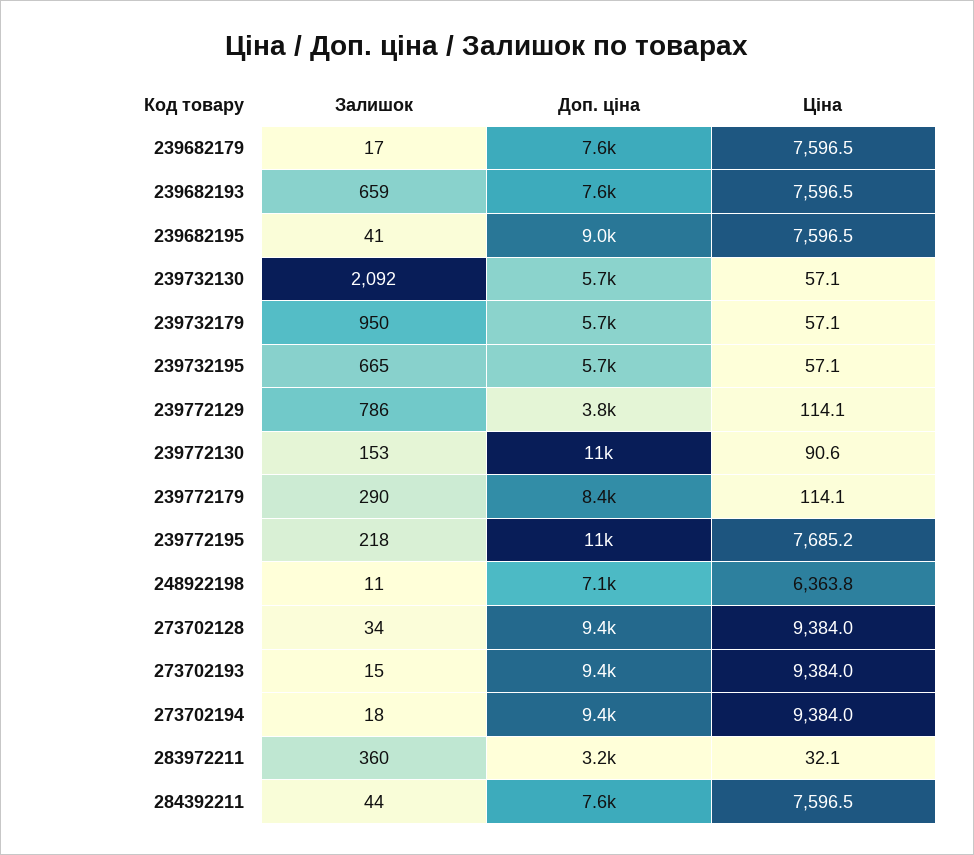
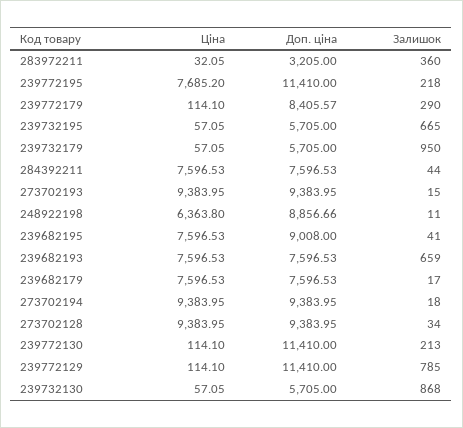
  {
    "Залишок": {
      "239682179": 17,
      "239682193": 659,
      "239682195": 41,
-     "239732130": 2092,
+     "239732130": 868,
      "239732179": 950,
      "239732195": 665,
-     "239772129": 786,
+     "239772129": 785,
-     "239772130": 153,
+     "239772130": 213,
      "239772179": 290,
      "239772195": 218,
      "248922198": 11,
      "273702128": 34,
      "273702193": 15,
      "273702194": 18,
      "283972211": 360,
      "284392211": 44
    },
    "Доп. ціна": {
      "239682179": 7596.53,
      "239682193": 7596.53,
      "239682195": 9008,
      "239732130": 5705,
      "239732179": 5705,
      "239732195": 5705,
-     "239772129": 3800,
+     "239772129": 11410,
      "239772130": 11410,
      "239772179": 8405.57,
      "239772195": 11410,
-     "248922198": 7100,
+     "248922198": 8856.66,
      "273702128": 9383.95,
      "273702193": 9383.95,
      "273702194": 9383.95,
      "283972211": 3205,
      "284392211": 7596.53
    },
    "Ціна": {
      "239682179": 7596.53,
      "239682193": 7596.53,
      "239682195": 7596.53,
      "239732130": 57.05,
      "239732179": 57.05,
      "239732195": 57.05,
      "239772129": 114.1,
-     "239772130": 90.6,
+     "239772130": 114.1,
      "239772179": 114.1,
      "239772195": 7685.2,
      "248922198": 6363.8,
      "273702128": 9383.95,
      "273702193": 9383.95,
      "273702194": 9383.95,
      "283972211": 32.05,
      "284392211": 7596.53
    }
  }

